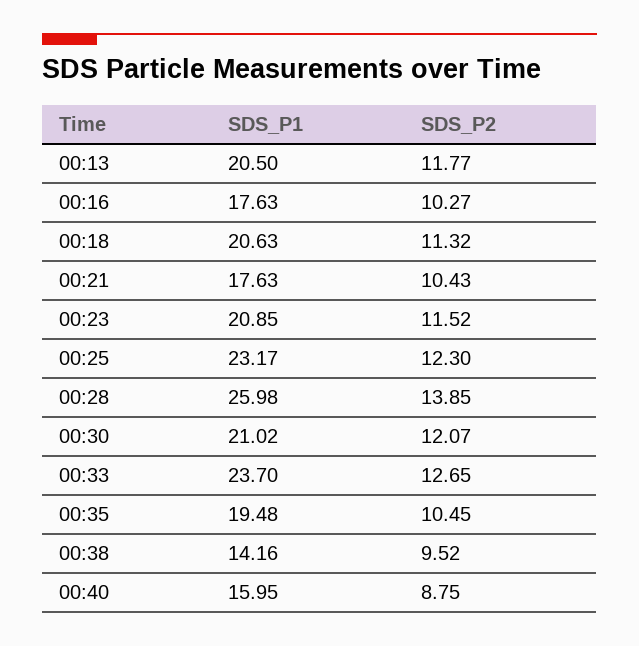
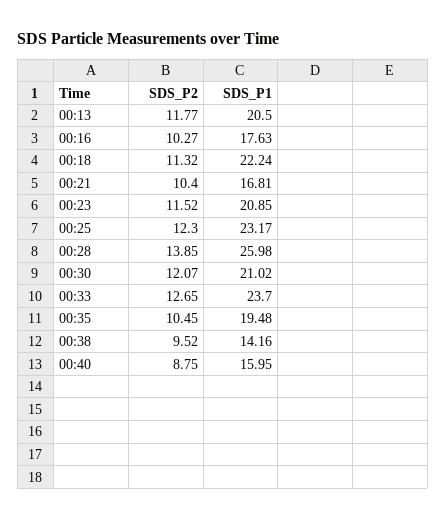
  {
    "SDS_P1": {
      "00:13": 20.5,
      "00:16": 17.63,
-     "00:18": 20.63,
+     "00:18": 22.24,
-     "00:21": 17.63,
+     "00:21": 16.81,
      "00:23": 20.85,
      "00:25": 23.17,
      "00:28": 25.98,
      "00:30": 21.02,
      "00:33": 23.7,
      "00:35": 19.48,
      "00:38": 14.16,
      "00:40": 15.95
    },
    "SDS_P2": {
      "00:13": 11.77,
      "00:16": 10.27,
      "00:18": 11.32,
-     "00:21": 10.43,
+     "00:21": 10.4,
      "00:23": 11.52,
      "00:25": 12.3,
      "00:28": 13.85,
      "00:30": 12.07,
      "00:33": 12.65,
      "00:35": 10.45,
      "00:38": 9.52,
      "00:40": 8.75
    }
  }

